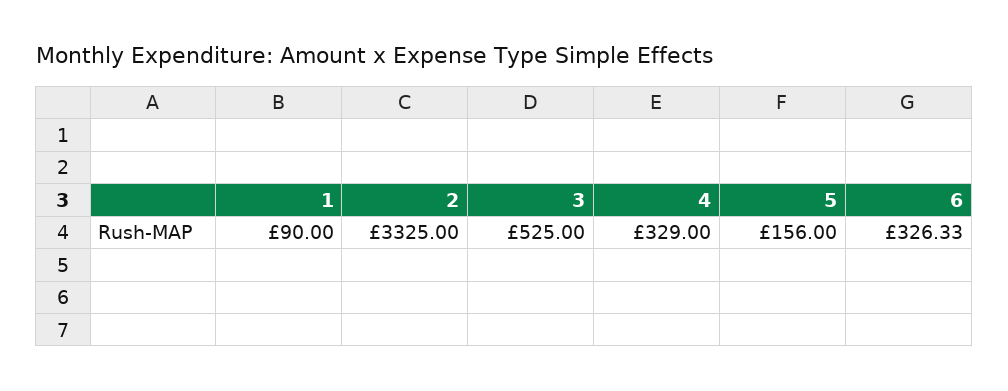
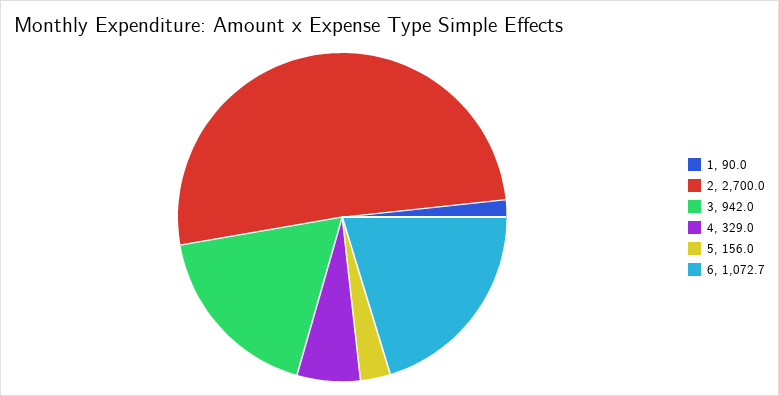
  {
    "1": 90,
-   "2": 3325,
+   "2": 2700,
-   "3": 525,
+   "3": 942,
    "4": 329,
    "5": 156,
-   "6": 326.33
+   "6": 1072.7
  }

